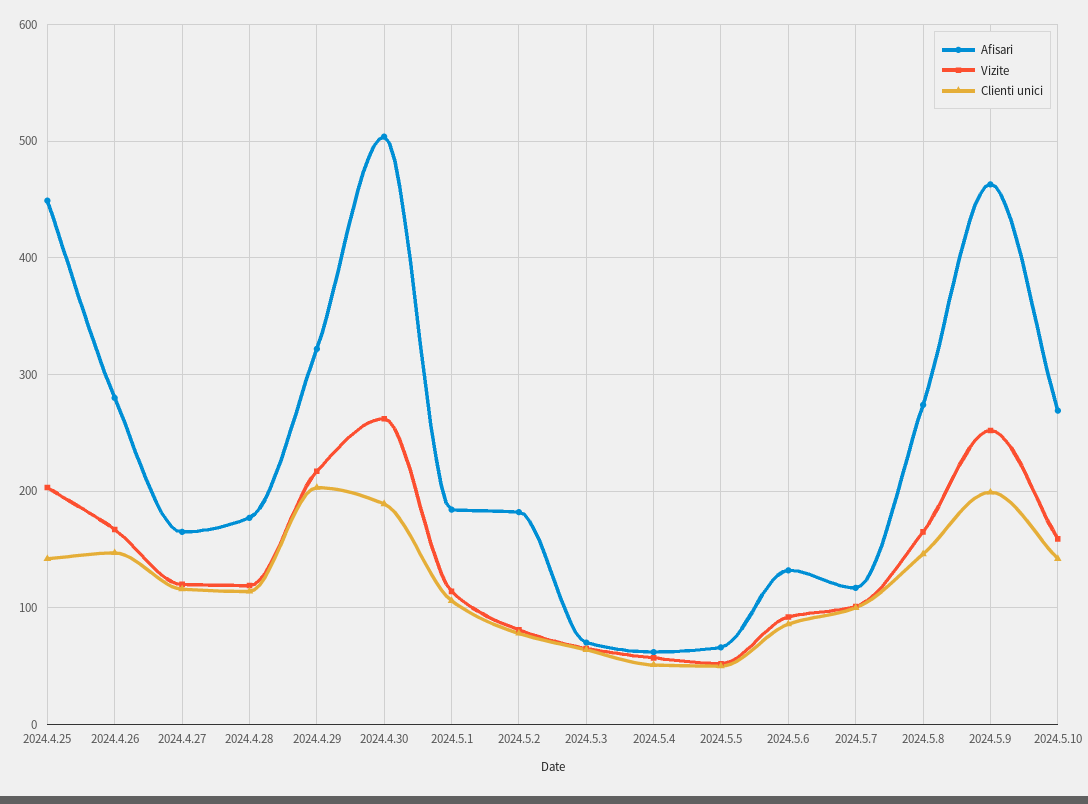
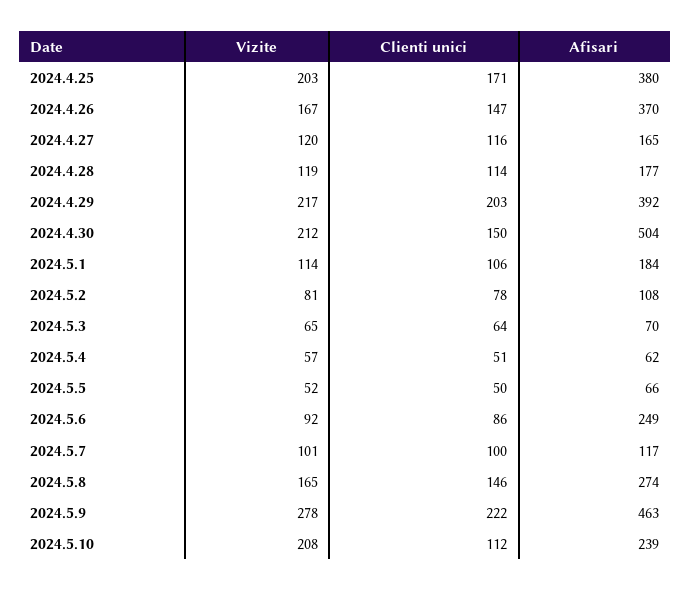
  {
    "Afisari": {
-     "2024.4.25": 450,
+     "2024.4.25": 380,
-     "2024.4.26": 280,
+     "2024.4.26": 370,
      "2024.4.27": 165,
      "2024.4.28": 177,
-     "2024.4.29": 320,
+     "2024.4.29": 392,
      "2024.4.30": 504,
      "2024.5.1": 184,
-     "2024.5.2": 180,
+     "2024.5.2": 108,
      "2024.5.3": 70,
      "2024.5.4": 62,
      "2024.5.5": 66,
-     "2024.5.6": 130,
+     "2024.5.6": 249,
      "2024.5.7": 117,
      "2024.5.8": 274,
      "2024.5.9": 463,
-     "2024.5.10": 270
+     "2024.5.10": 239
    },
    "Vizite": {
      "2024.4.25": 203,
      "2024.4.26": 167,
      "2024.4.27": 120,
      "2024.4.28": 119,
      "2024.4.29": 217,
-     "2024.4.30": 260,
+     "2024.4.30": 212,
      "2024.5.1": 114,
      "2024.5.2": 81,
      "2024.5.3": 65,
      "2024.5.4": 57,
      "2024.5.5": 52,
      "2024.5.6": 92,
      "2024.5.7": 101,
      "2024.5.8": 165,
-     "2024.5.9": 250,
+     "2024.5.9": 278,
-     "2024.5.10": 160
+     "2024.5.10": 208
    },
    "Clienti unici": {
-     "2024.4.25": 140,
+     "2024.4.25": 171,
      "2024.4.26": 147,
      "2024.4.27": 116,
      "2024.4.28": 114,
      "2024.4.29": 203,
-     "2024.4.30": 190,
+     "2024.4.30": 150,
      "2024.5.1": 106,
      "2024.5.2": 78,
      "2024.5.3": 64,
      "2024.5.4": 51,
      "2024.5.5": 50,
      "2024.5.6": 86,
      "2024.5.7": 100,
      "2024.5.8": 146,
-     "2024.5.9": 200,
+     "2024.5.9": 222,
-     "2024.5.10": 140
+     "2024.5.10": 112
    }
  }

